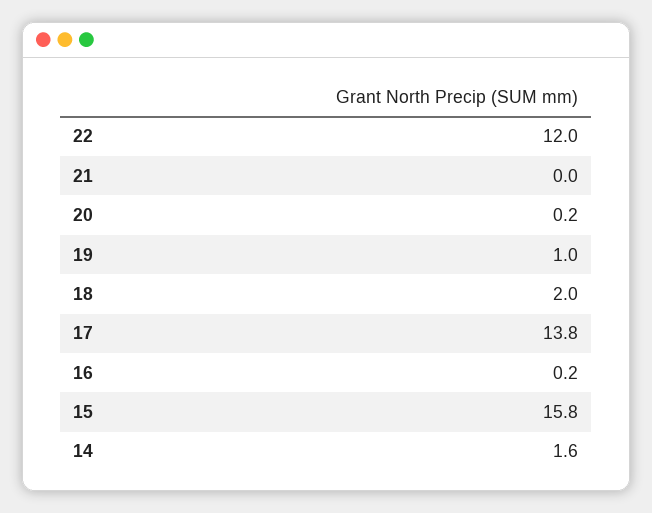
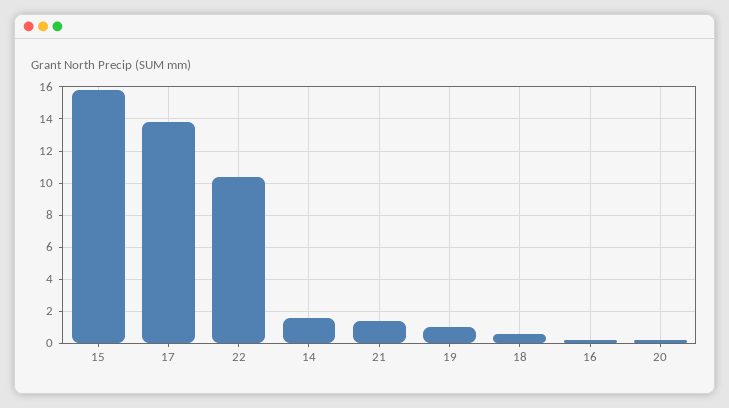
  {
-   "22": 12,
+   "22": 10.5,
-   "21": 0,
+   "21": 1.5,
    "20": 0.2,
    "19": 1,
-   "18": 2,
+   "18": 0.5,
    "17": 13.8,
    "16": 0.2,
    "15": 15.8,
    "14": 1.6
  }

